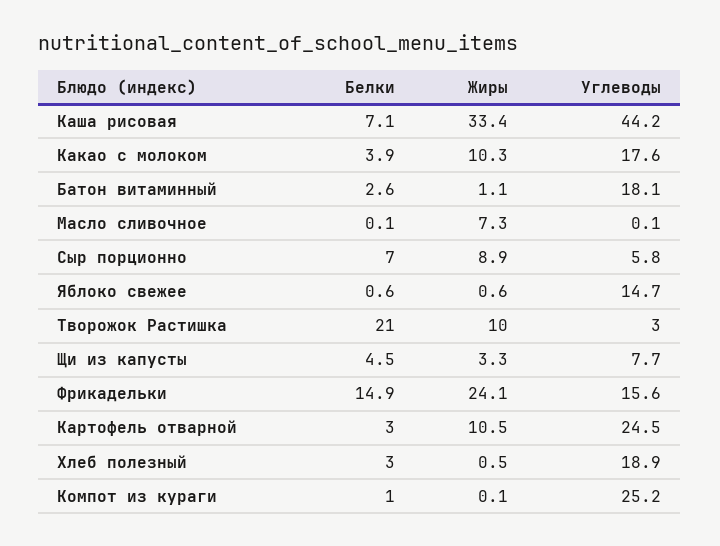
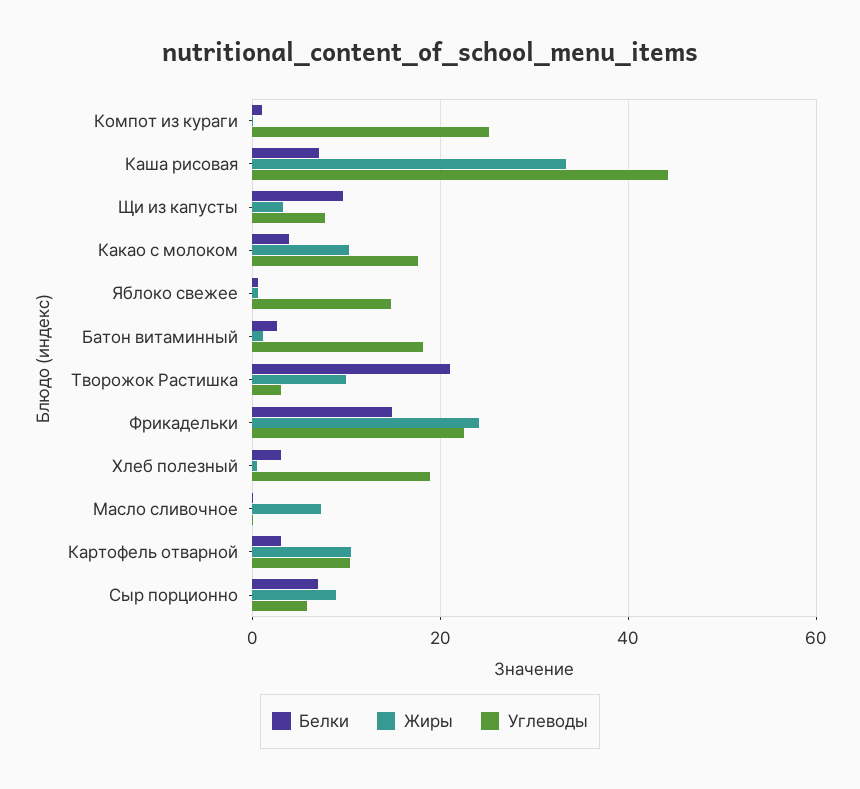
  {
    "Белки": {
      "Каша рисовая": 7.1,
      "Какао с молоком": 3.9,
      "Батон витаминный": 2.6,
      "Масло сливочное": 0.1,
      "Сыр порционно": 7,
      "Яблоко свежее": 0.6,
      "Творожок Растишка": 21,
-     "Щи из капусты": 4.5,
+     "Щи из капусты": 10,
      "Фрикадельки": 14.9,
      "Картофель отварной": 3,
      "Хлеб полезный": 3,
      "Компот из кураги": 1
    },
    "Жиры": {
      "Каша рисовая": 33.4,
      "Какао с молоком": 10.3,
      "Батон витаминный": 1.1,
      "Масло сливочное": 7.3,
      "Сыр порционно": 8.9,
      "Яблоко свежее": 0.6,
      "Творожок Растишка": 10,
      "Щи из капусты": 3.3,
      "Фрикадельки": 24.1,
      "Картофель отварной": 10.5,
      "Хлеб полезный": 0.5,
      "Компот из кураги": 0.1
    },
    "Углеводы": {
      "Каша рисовая": 44.2,
      "Какао с молоком": 17.6,
      "Батон витаминный": 18.1,
      "Масло сливочное": 0.1,
      "Сыр порционно": 5.8,
      "Яблоко свежее": 14.7,
      "Творожок Растишка": 3,
      "Щи из капусты": 7.7,
-     "Фрикадельки": 15.6,
+     "Фрикадельки": 22,
-     "Картофель отварной": 24.5,
+     "Картофель отварной": 10,
      "Хлеб полезный": 18.9,
      "Компот из кураги": 25.2
    }
  }

